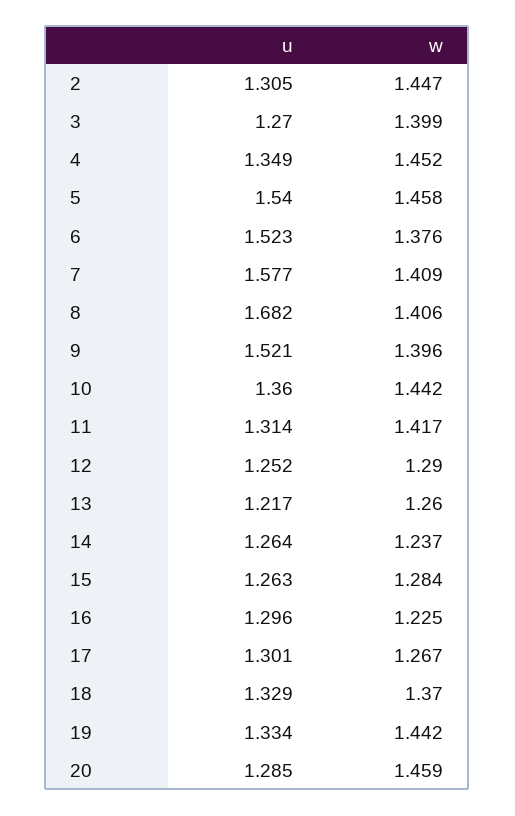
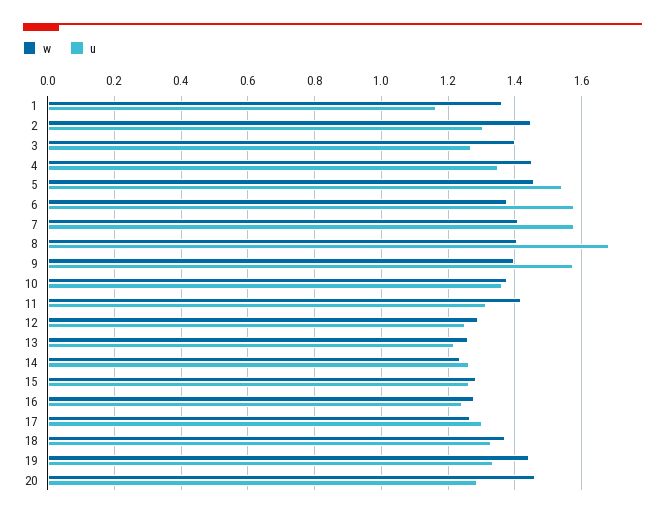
  {
    "u": {
      "2": 1.305,
      "3": 1.27,
      "4": 1.349,
      "5": 1.54,
-     "6": 1.523,
+     "6": 1.58,
      "7": 1.577,
      "8": 1.682,
-     "9": 1.521,
+     "9": 1.58,
      "10": 1.36,
      "11": 1.314,
      "12": 1.252,
      "13": 1.217,
      "14": 1.264,
      "15": 1.263,
-     "16": 1.296,
+     "16": 1.24,
      "17": 1.301,
      "18": 1.329,
      "19": 1.334,
-     "20": 1.285
+     "20": 1.285,
+     "1": 1.16
    },
    "w": {
      "2": 1.447,
      "3": 1.399,
      "4": 1.452,
      "5": 1.458,
      "6": 1.376,
      "7": 1.409,
      "8": 1.406,
      "9": 1.396,
-     "10": 1.442,
+     "10": 1.38,
      "11": 1.417,
      "12": 1.29,
      "13": 1.26,
      "14": 1.237,
      "15": 1.284,
-     "16": 1.225,
+     "16": 1.28,
      "17": 1.267,
      "18": 1.37,
      "19": 1.442,
-     "20": 1.459
+     "20": 1.459,
+     "1": 1.36
    }
  }

